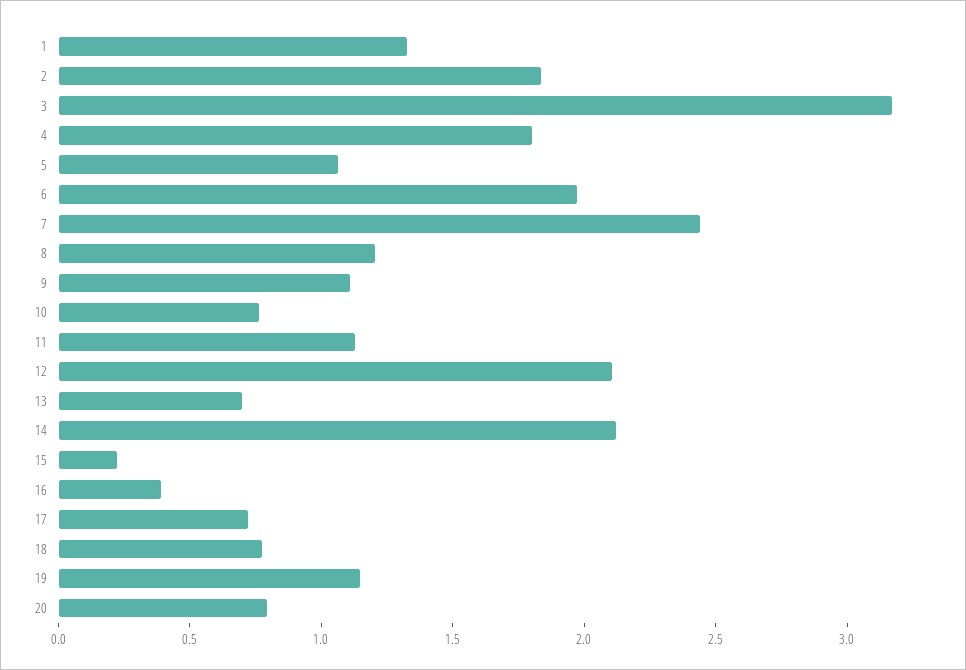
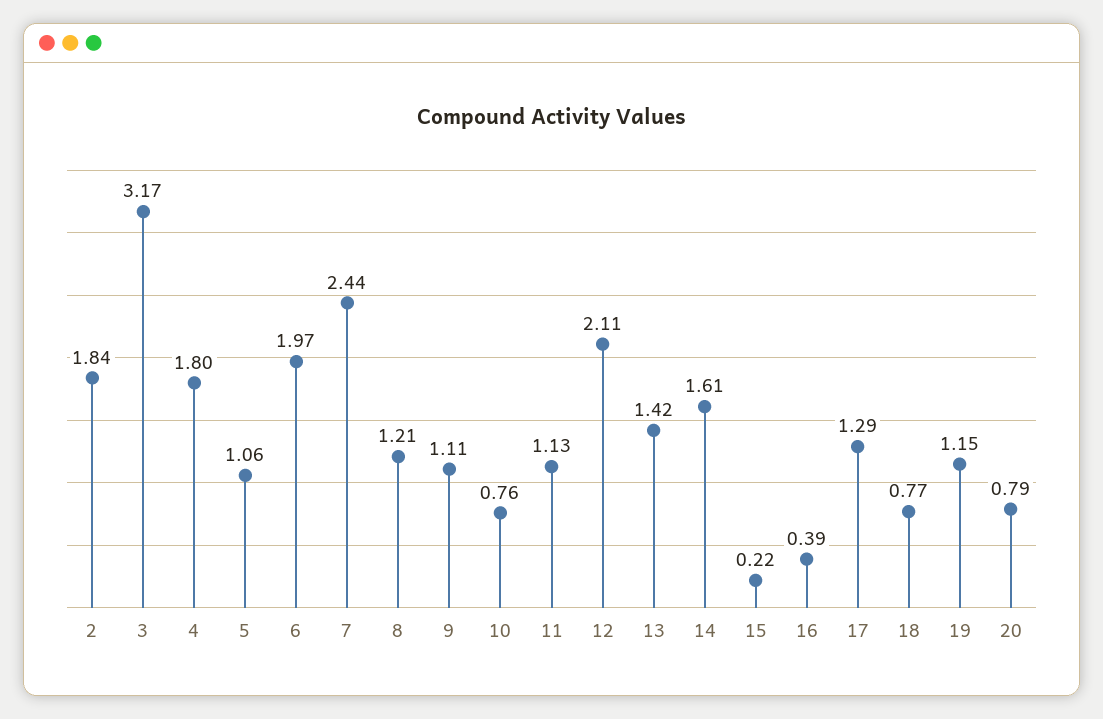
  {
-   "1": 1.3,
    "2": 1.84,
    "3": 3.17,
    "4": 1.8,
    "5": 1.06,
    "6": 1.97,
    "7": 2.44,
    "8": 1.21,
    "9": 1.11,
    "10": 0.76,
    "11": 1.13,
    "12": 2.11,
-   "13": 0.7,
+   "13": 1.42,
-   "14": 2.1,
+   "14": 1.61,
    "15": 0.22,
    "16": 0.39,
-   "17": 0.7,
+   "17": 1.29,
    "18": 0.77,
    "19": 1.15,
    "20": 0.79
  }

